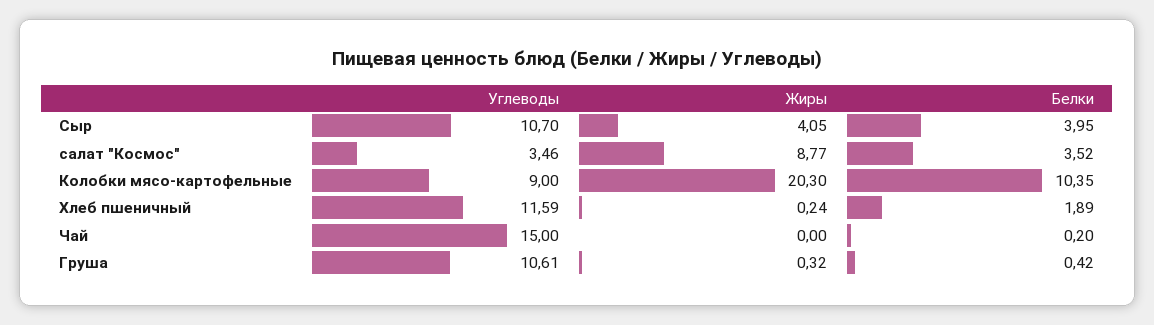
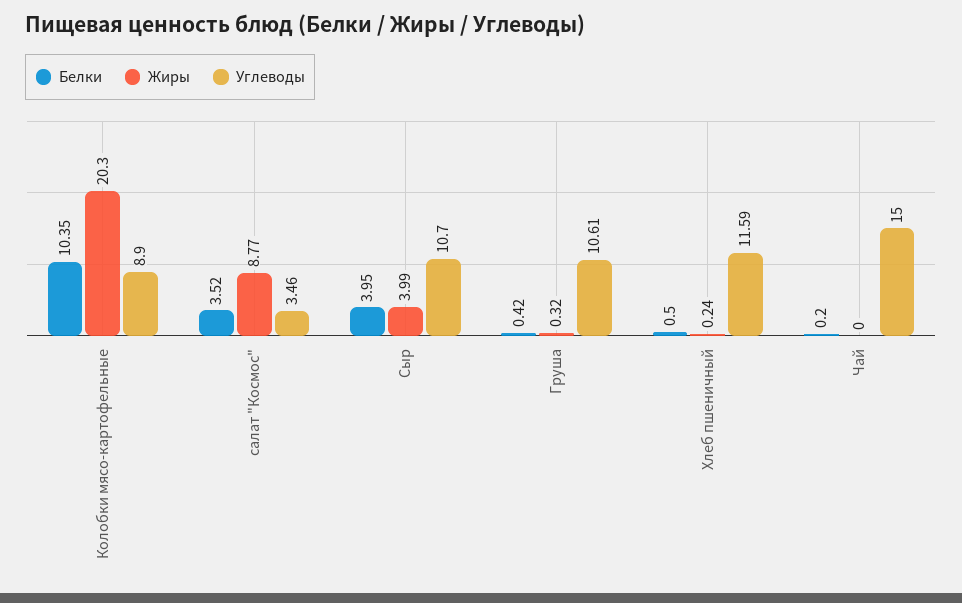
  {
    "Углеводы": {
      "Сыр": 10.7,
      "салат \"Космос\"": 3.46,
-     "Колобки мясо-картофельные": 9,
+     "Колобки мясо-картофельные": 8.9,
      "Хлеб пшеничный": 11.59,
      "Чай": 15,
      "Груша": 10.61
    },
    "Жиры": {
-     "Сыр": 4.05,
+     "Сыр": 3.99,
      "салат \"Космос\"": 8.77,
      "Колобки мясо-картофельные": 20.3,
      "Хлеб пшеничный": 0.24,
      "Чай": 0,
      "Груша": 0.32
    },
    "Белки": {
      "Сыр": 3.95,
      "салат \"Космос\"": 3.52,
      "Колобки мясо-картофельные": 10.35,
-     "Хлеб пшеничный": 1.89,
+     "Хлеб пшеничный": 0.5,
      "Чай": 0.2,
      "Груша": 0.42
    }
  }

